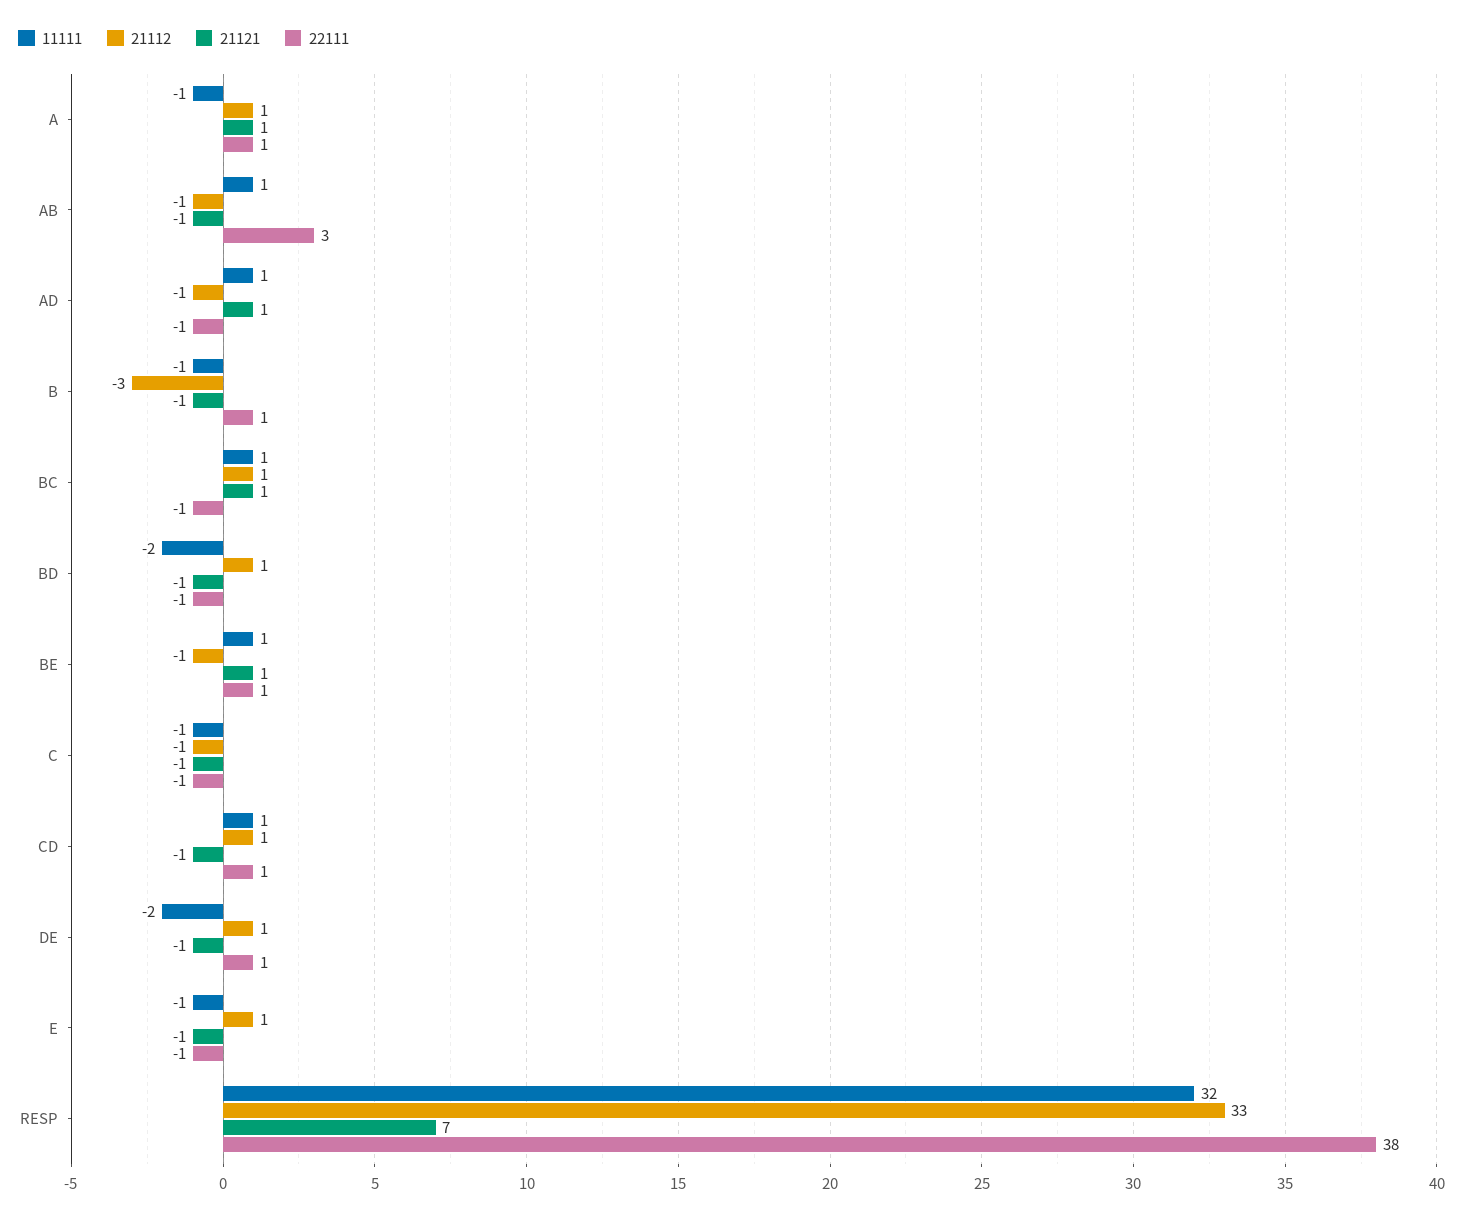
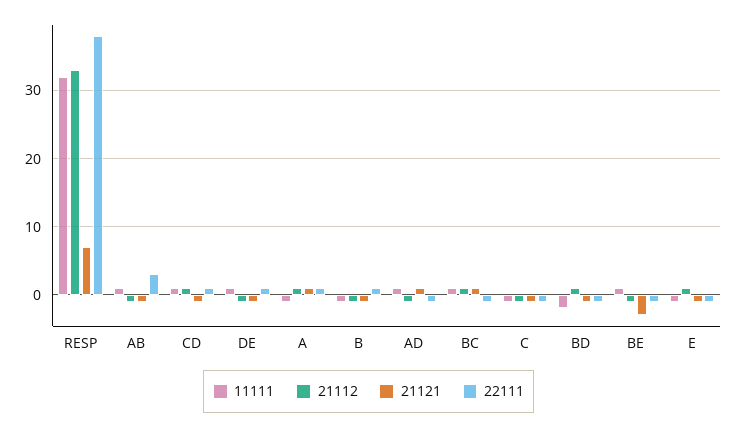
  {
    "11111": {
      "A": -1,
      "AB": 1,
      "AD": 1,
      "B": -1,
      "BC": 1,
      "BD": -2,
      "BE": 1,
      "C": -1,
      "CD": 1,
-     "DE": -2,
+     "DE": 1,
      "E": -1,
      "RESP": 32
    },
    "21112": {
      "A": 1,
      "AB": -1,
      "AD": -1,
-     "B": -3,
+     "B": -1,
      "BC": 1,
      "BD": 1,
      "BE": -1,
      "C": -1,
      "CD": 1,
-     "DE": 1,
+     "DE": -1,
      "E": 1,
      "RESP": 33
    },
    "21121": {
      "A": 1,
      "AB": -1,
      "AD": 1,
      "B": -1,
      "BC": 1,
      "BD": -1,
-     "BE": 1,
+     "BE": -3,
      "C": -1,
      "CD": -1,
      "DE": -1,
      "E": -1,
      "RESP": 7
    },
    "22111": {
      "A": 1,
      "AB": 3,
      "AD": -1,
      "B": 1,
      "BC": -1,
      "BD": -1,
-     "BE": 1,
+     "BE": -1,
      "C": -1,
      "CD": 1,
      "DE": 1,
      "E": -1,
      "RESP": 38
    }
  }

